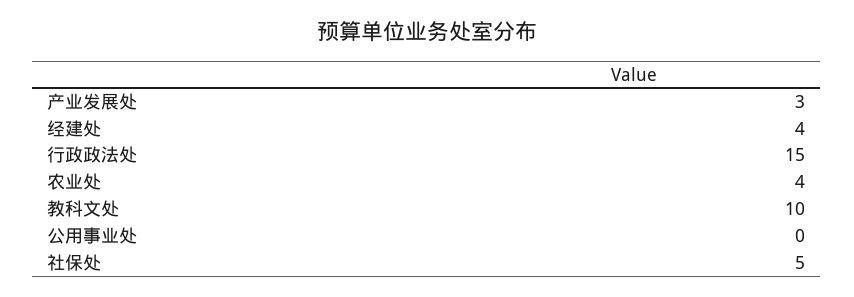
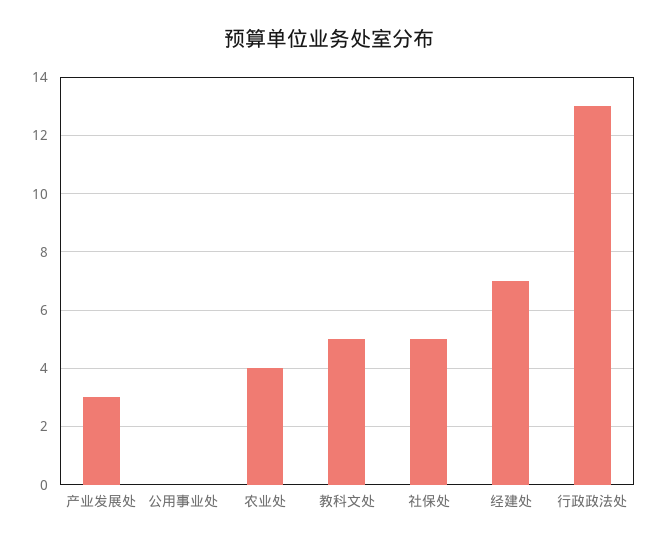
  {
    "产业发展处": 3,
-   "经建处": 4,
+   "经建处": 7,
-   "行政政法处": 15,
+   "行政政法处": 13,
    "农业处": 4,
-   "教科文处": 10,
+   "教科文处": 5,
    "公用事业处": 0,
    "社保处": 5
  }

